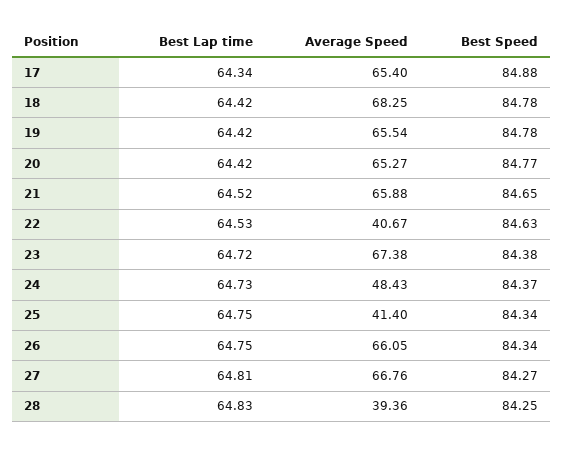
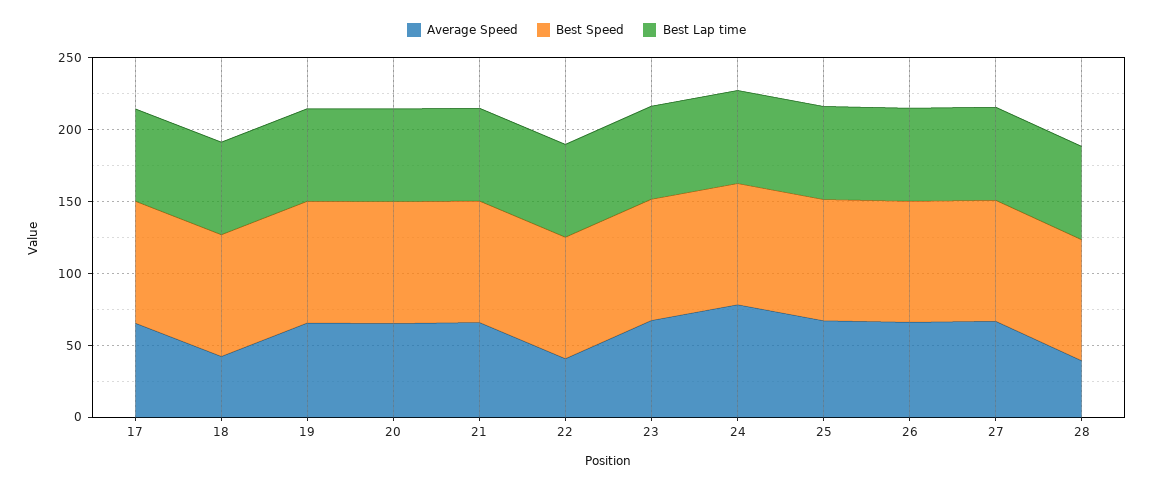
  {
    "Best Lap time": {
      "17": 64.34,
      "18": 64.42,
      "19": 64.42,
      "20": 64.42,
      "21": 64.52,
      "22": 64.53,
      "23": 64.72,
      "24": 64.73,
      "25": 64.75,
      "26": 64.75,
      "27": 64.81,
      "28": 64.83
    },
    "Average Speed": {
      "17": 65.4,
-     "18": 68.25,
+     "18": 40,
      "19": 65.54,
      "20": 65.27,
      "21": 65.88,
      "22": 40.67,
      "23": 67.38,
-     "24": 48.43,
+     "24": 80,
-     "25": 41.4,
+     "25": 70,
      "26": 66.05,
      "27": 66.76,
      "28": 39.36
    },
    "Best Speed": {
      "17": 84.88,
      "18": 84.78,
      "19": 84.78,
      "20": 84.77,
      "21": 84.65,
      "22": 84.63,
      "23": 84.38,
      "24": 84.37,
      "25": 84.34,
      "26": 84.34,
      "27": 84.27,
      "28": 84.25
    }
  }

